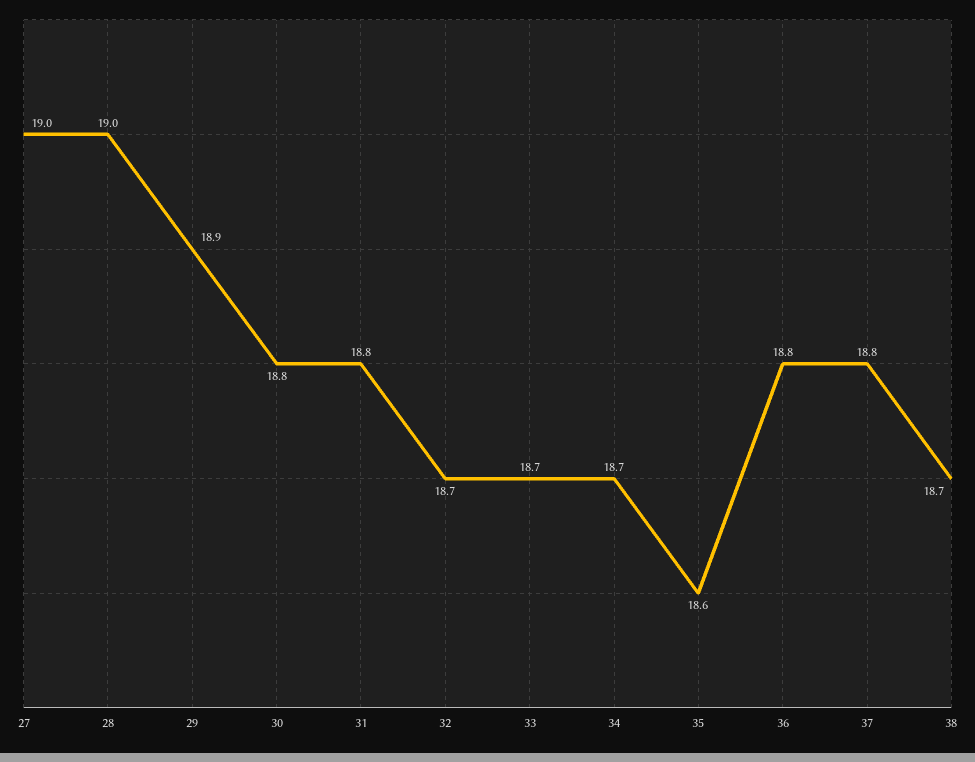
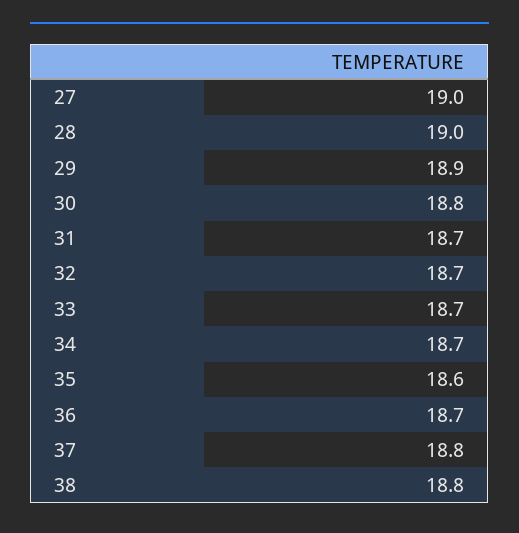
  {
    "27": 19,
    "28": 19,
    "29": 18.9,
    "30": 18.8,
-   "31": 18.8,
+   "31": 18.7,
    "32": 18.7,
    "33": 18.7,
    "34": 18.7,
    "35": 18.6,
-   "36": 18.8,
+   "36": 18.7,
    "37": 18.8,
-   "38": 18.7
+   "38": 18.8
  }

